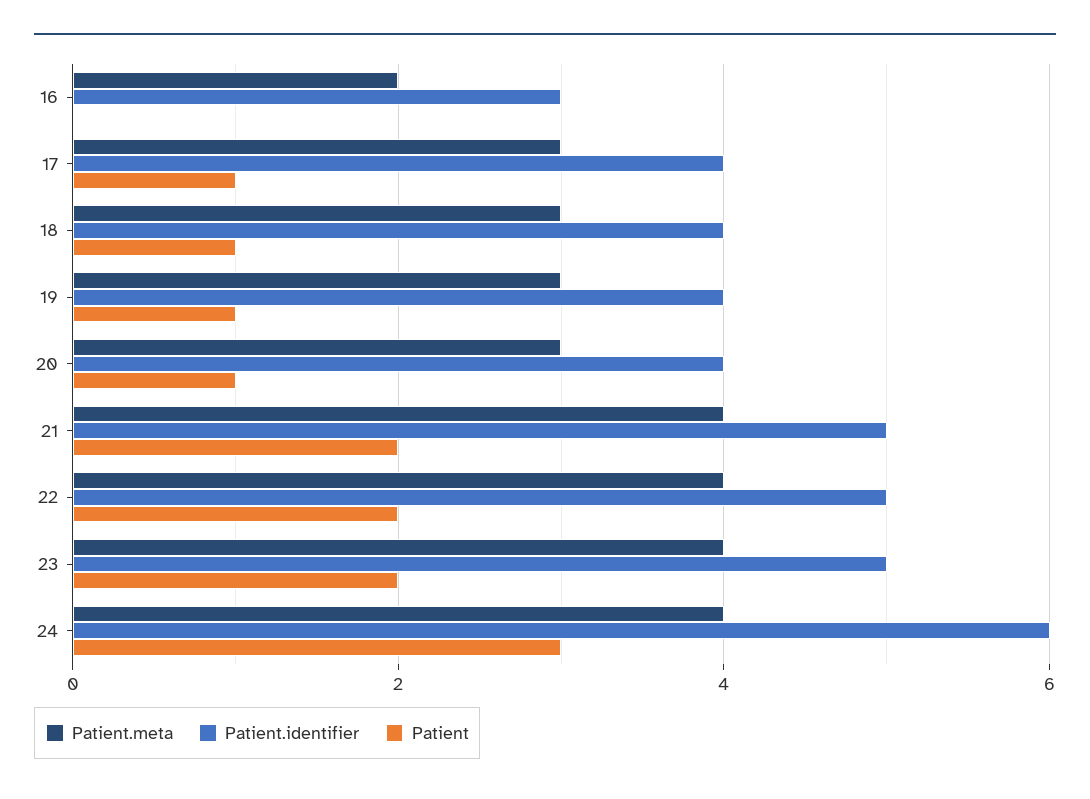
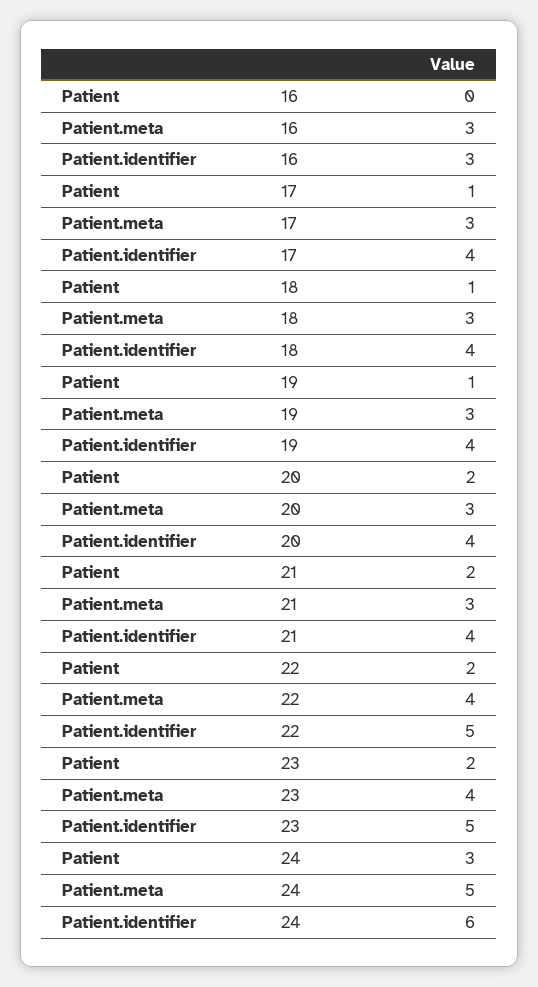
  {
    "Patient.meta": {
-     "16": 2,
+     "16": 3,
      "17": 3,
      "18": 3,
      "19": 3,
      "20": 3,
-     "21": 4,
+     "21": 3,
      "22": 4,
      "23": 4,
-     "24": 4
+     "24": 5
    },
    "Patient.identifier": {
      "16": 3,
      "17": 4,
      "18": 4,
      "19": 4,
      "20": 4,
-     "21": 5,
+     "21": 4,
      "22": 5,
      "23": 5,
      "24": 6
    },
    "Patient": {
      "16": 0,
      "17": 1,
      "18": 1,
      "19": 1,
-     "20": 1,
+     "20": 2,
      "21": 2,
      "22": 2,
      "23": 2,
      "24": 3
    }
  }

